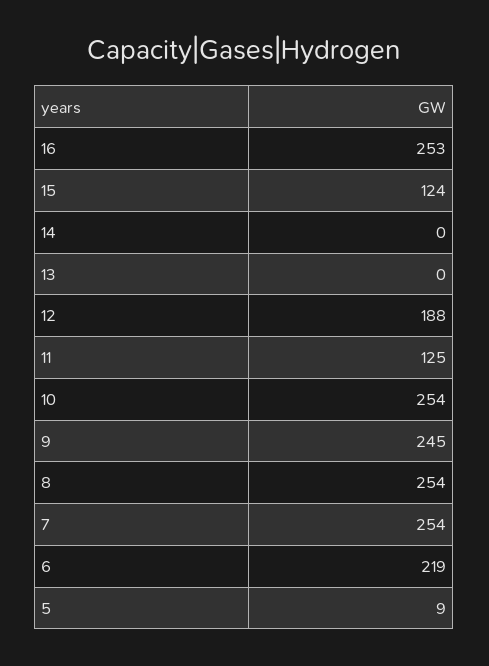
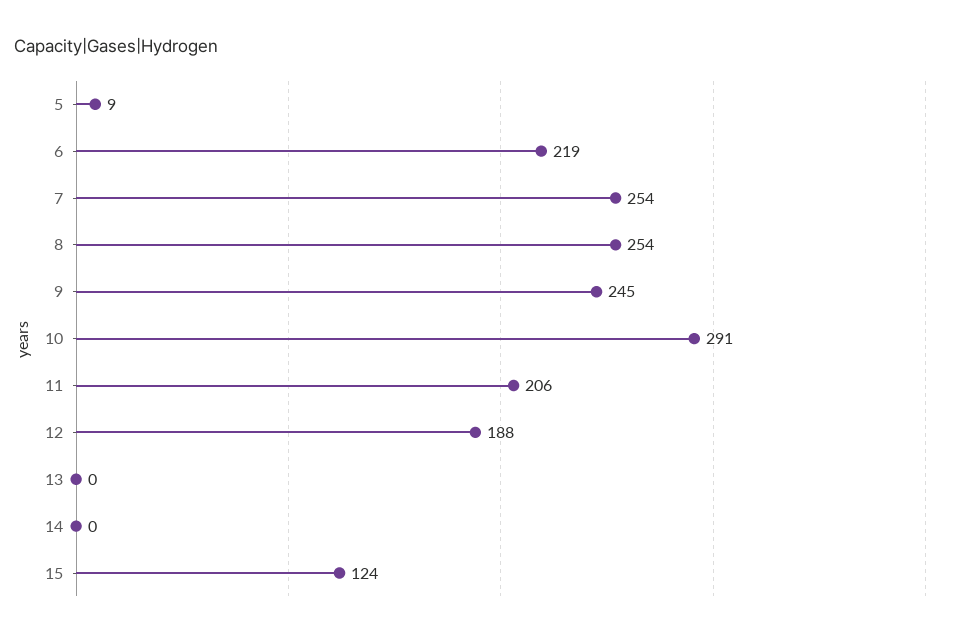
  {
-   "16": 253,
    "15": 124,
    "14": 0,
    "13": 0,
    "12": 188,
-   "11": 125,
+   "11": 206,
-   "10": 254,
+   "10": 291,
    "9": 245,
    "8": 254,
    "7": 254,
    "6": 219,
    "5": 9
  }

